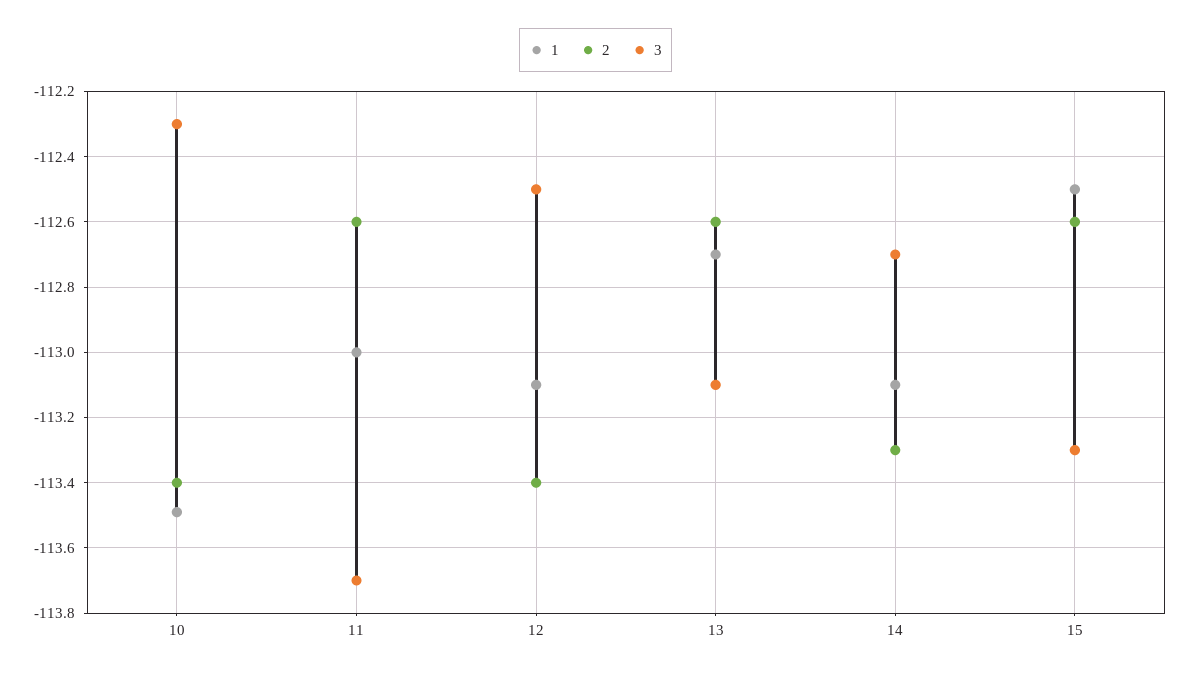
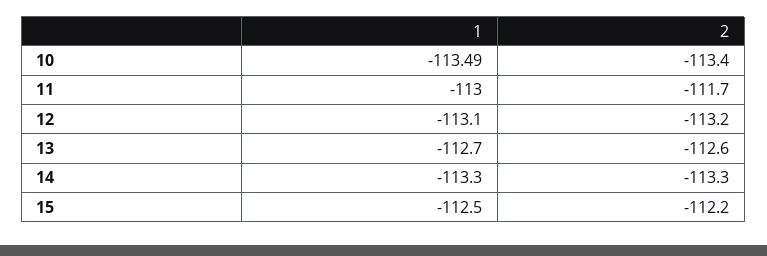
  {
    "1": {
      "10": -113.49,
      "11": -113,
      "12": -113.1,
      "13": -112.7,
-     "14": -113.1,
+     "14": -113.3,
      "15": -112.5
    },
    "2": {
      "10": -113.4,
-     "11": -112.6,
+     "11": -111.7,
-     "12": -113.4,
+     "12": -113.2,
      "13": -112.6,
      "14": -113.3,
-     "15": -112.6
+     "15": -112.2
-   },
+   }
-   "3": {
-     "10": -112.3,
-     "11": -113.7,
-     "12": -112.5,
-     "13": -113.1,
-     "14": -112.7,
-     "15": -113.3
-   }
  }

